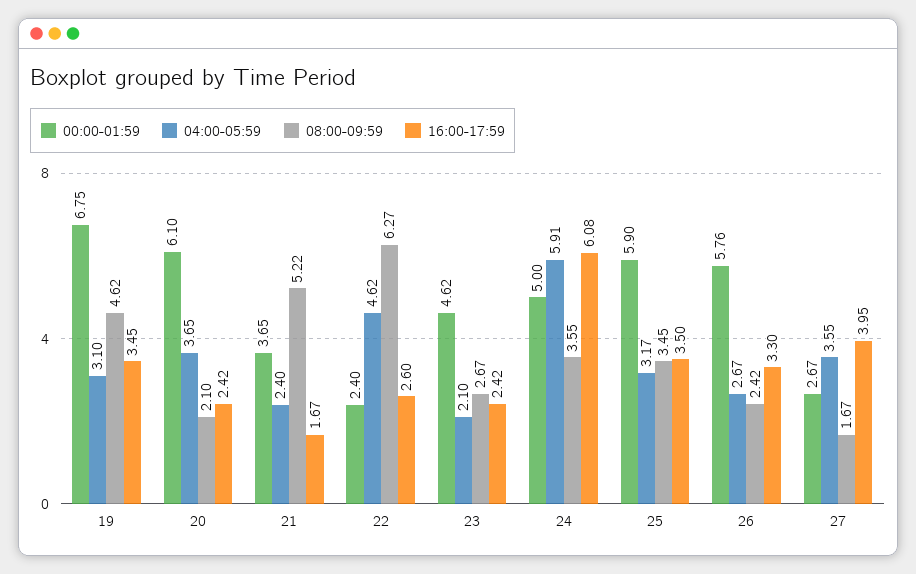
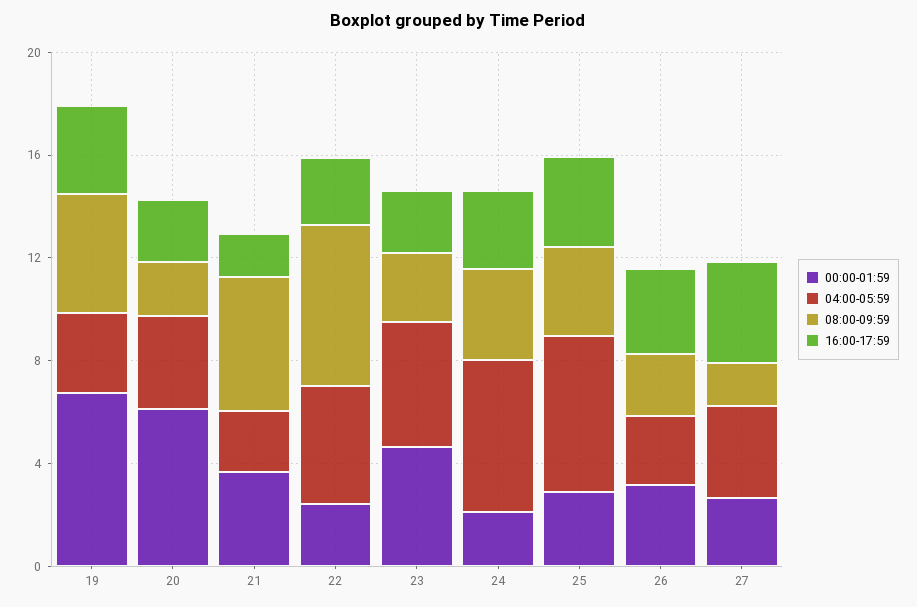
  {
    "00:00-01:59": {
      "19": 6.75,
      "20": 6.1,
      "21": 3.65,
      "22": 2.4,
      "23": 4.62,
-     "24": 5,
+     "24": 2,
-     "25": 5.9,
+     "25": 3,
-     "26": 5.76,
+     "26": 3,
      "27": 2.67
    },
    "04:00-05:59": {
      "19": 3.1,
      "20": 3.65,
      "21": 2.4,
      "22": 4.62,
-     "23": 2.1,
+     "23": 5,
      "24": 5.91,
-     "25": 3.17,
+     "25": 6,
      "26": 2.67,
      "27": 3.55
    },
    "08:00-09:59": {
      "19": 4.62,
      "20": 2.1,
      "21": 5.22,
      "22": 6.27,
      "23": 2.67,
      "24": 3.55,
      "25": 3.45,
      "26": 2.42,
      "27": 1.67
    },
    "16:00-17:59": {
      "19": 3.45,
      "20": 2.42,
      "21": 1.67,
      "22": 2.6,
      "23": 2.42,
-     "24": 6.08,
+     "24": 3,
      "25": 3.5,
      "26": 3.3,
      "27": 3.95
    }
  }

